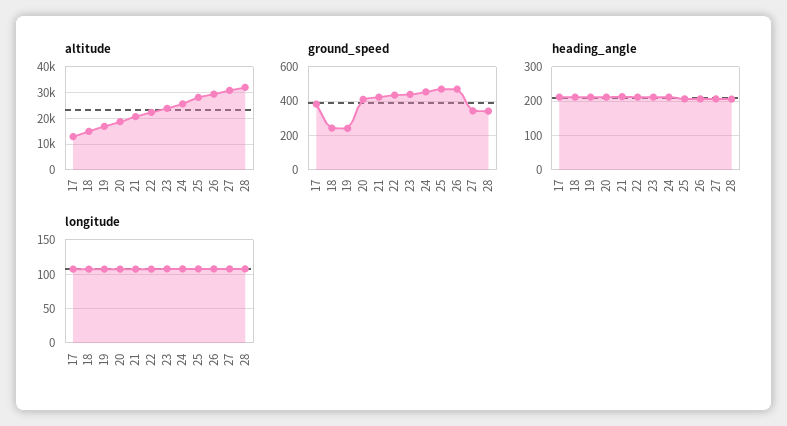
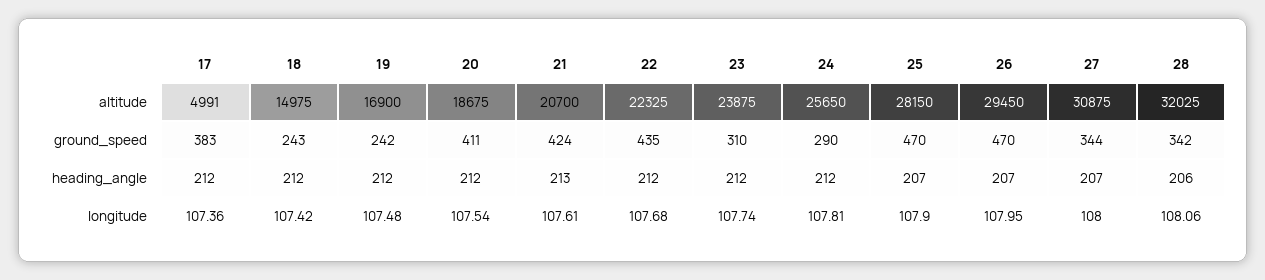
  {
    "altitude": {
-     "17": 12500,
+     "17": 4991,
      "18": 14975,
      "19": 16900,
      "20": 18675,
      "21": 20700,
      "22": 22325,
      "23": 23875,
      "24": 25650,
      "25": 28150,
      "26": 29450,
      "27": 30875,
      "28": 32025
    },
    "ground_speed": {
      "17": 383,
      "18": 243,
      "19": 242,
      "20": 411,
      "21": 424,
      "22": 435,
-     "23": 450,
+     "23": 310,
-     "24": 450,
+     "24": 290,
      "25": 470,
      "26": 470,
      "27": 344,
      "28": 342
    },
    "heading_angle": {
      "17": 212,
      "18": 212,
      "19": 212,
      "20": 212,
      "21": 213,
      "22": 212,
      "23": 212,
      "24": 212,
      "25": 207,
      "26": 207,
      "27": 207,
      "28": 206
    },
    "longitude": {
      "17": 107.36,
      "18": 107.42,
      "19": 107.48,
      "20": 107.54,
      "21": 107.61,
      "22": 107.68,
      "23": 107.74,
      "24": 107.81,
      "25": 107.9,
      "26": 107.95,
      "27": 108,
      "28": 108.06
    }
  }

